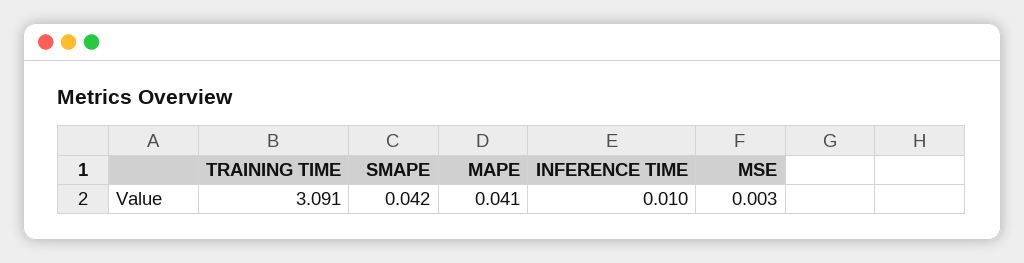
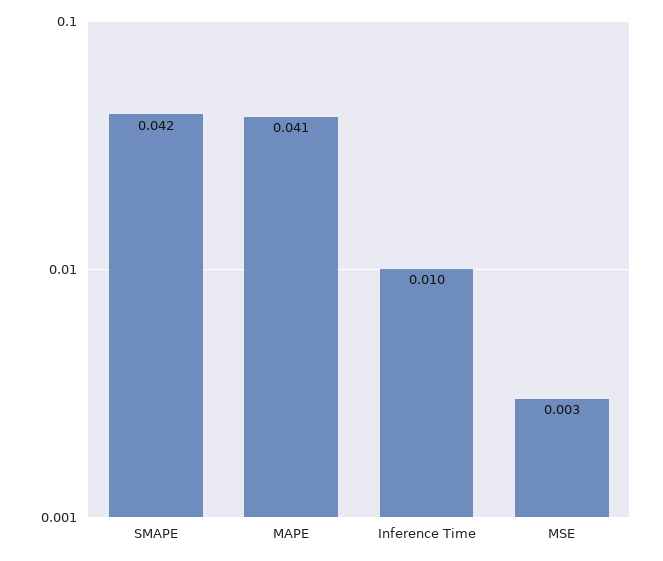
  {
-   "TRAINING TIME": 3.091,
    "SMAPE": 0.042,
    "MAPE": 0.041,
    "INFERENCE TIME": 0.01,
    "MSE": 0.003
  }

